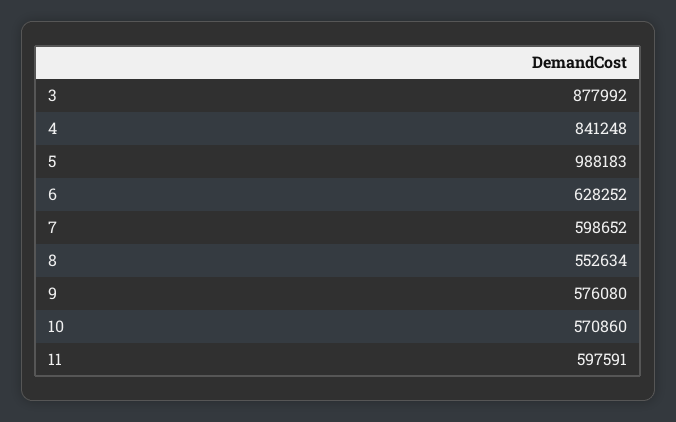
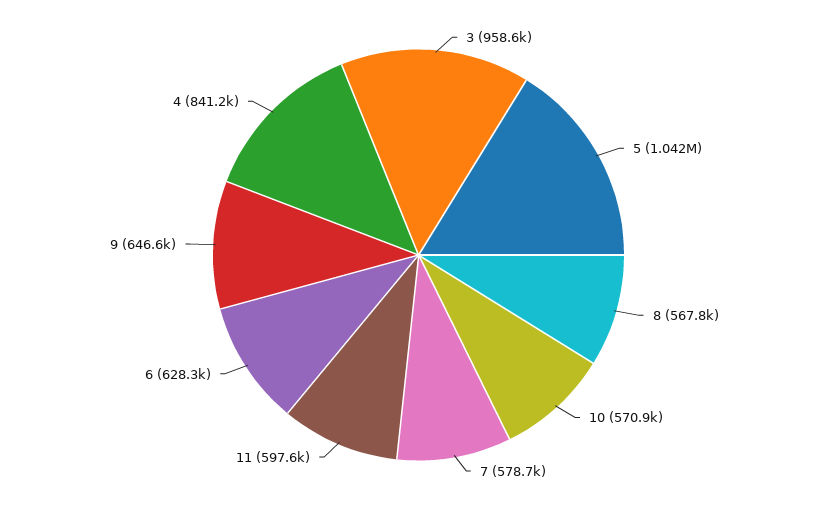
  {
-   "3": 877992,
+   "3": 958600,
    "4": 841248,
-   "5": 988183,
+   "5": 1042000,
    "6": 628252,
-   "7": 598652,
+   "7": 578700,
-   "8": 552634,
+   "8": 567800,
-   "9": 576080,
+   "9": 646600,
    "10": 570860,
    "11": 597591
  }

